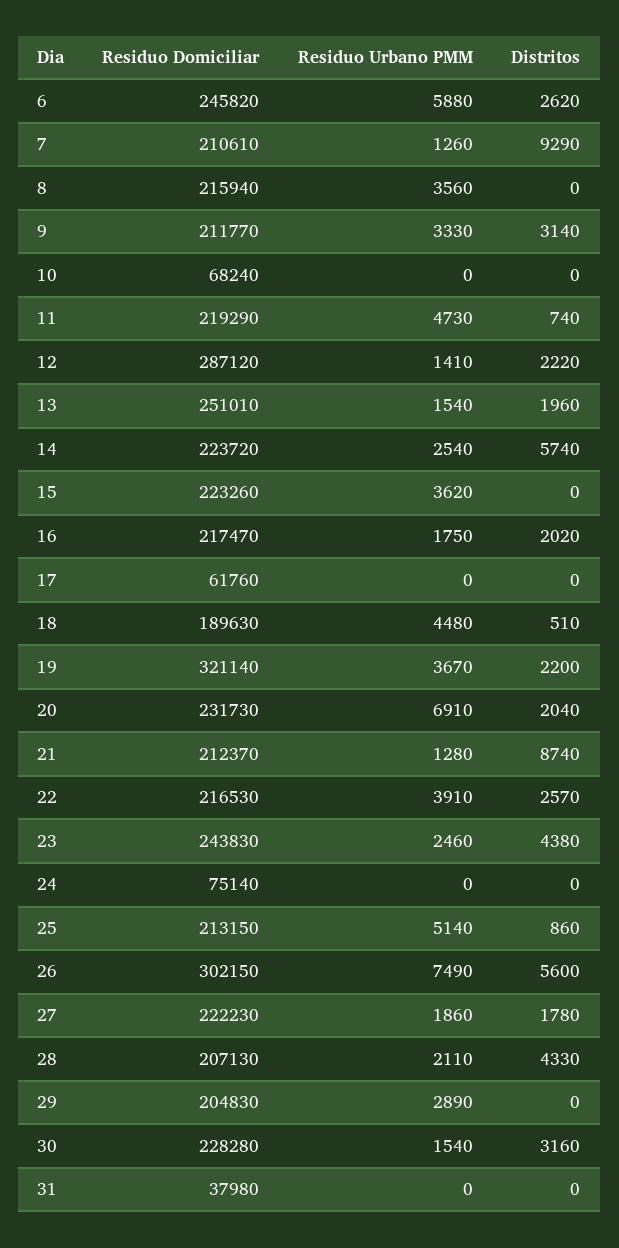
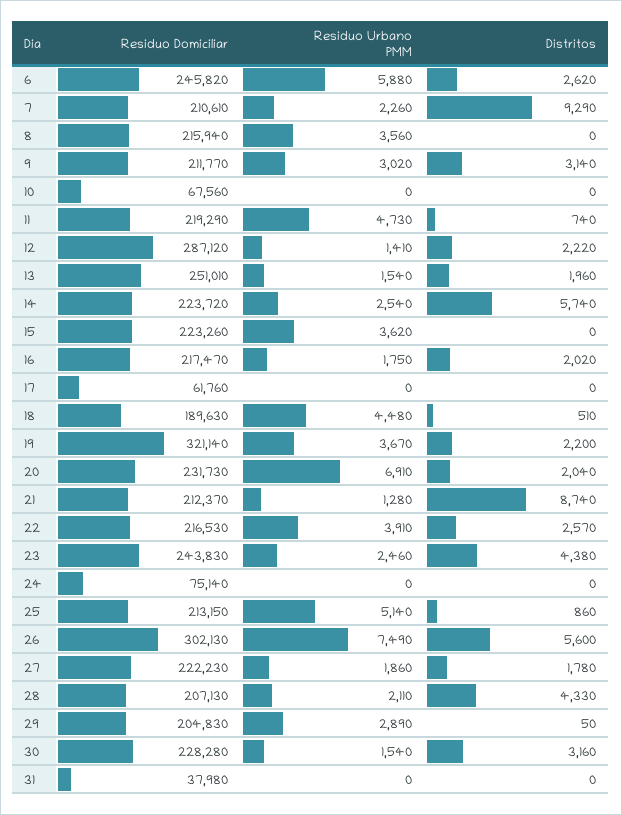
  {
    "Residuo Domiciliar": {
      "6": 245820,
      "7": 210610,
      "8": 215940,
      "9": 211770,
-     "10": 68240,
+     "10": 67560,
      "11": 219290,
      "12": 287120,
      "13": 251010,
      "14": 223720,
      "15": 223260,
      "16": 217470,
      "17": 61760,
      "18": 189630,
      "19": 321140,
      "20": 231730,
      "21": 212370,
      "22": 216530,
      "23": 243830,
      "24": 75140,
      "25": 213150,
-     "26": 302150,
+     "26": 302130,
      "27": 222230,
      "28": 207130,
      "29": 204830,
      "30": 228280,
      "31": 37980
    },
    "Residuo Urbano PMM": {
      "6": 5880,
-     "7": 1260,
+     "7": 2260,
      "8": 3560,
-     "9": 3330,
+     "9": 3020,
      "10": 0,
      "11": 4730,
      "12": 1410,
      "13": 1540,
      "14": 2540,
      "15": 3620,
      "16": 1750,
      "17": 0,
      "18": 4480,
      "19": 3670,
      "20": 6910,
      "21": 1280,
      "22": 3910,
      "23": 2460,
      "24": 0,
      "25": 5140,
      "26": 7490,
      "27": 1860,
      "28": 2110,
      "29": 2890,
      "30": 1540,
      "31": 0
    },
    "Distritos": {
      "6": 2620,
      "7": 9290,
      "8": 0,
      "9": 3140,
      "10": 0,
      "11": 740,
      "12": 2220,
      "13": 1960,
      "14": 5740,
      "15": 0,
      "16": 2020,
      "17": 0,
      "18": 510,
      "19": 2200,
      "20": 2040,
      "21": 8740,
      "22": 2570,
      "23": 4380,
      "24": 0,
      "25": 860,
      "26": 5600,
      "27": 1780,
      "28": 4330,
-     "29": 0,
+     "29": 50,
      "30": 3160,
      "31": 0
    }
  }

